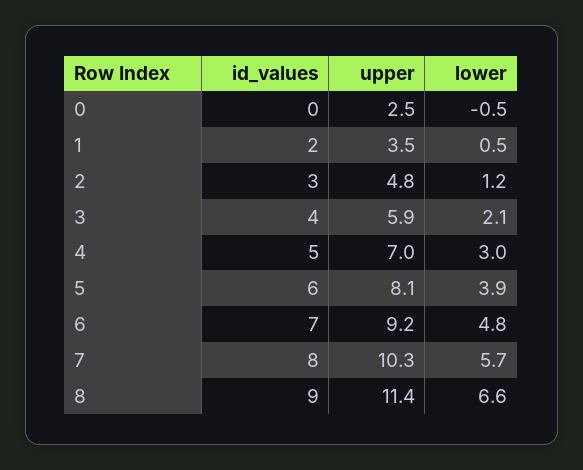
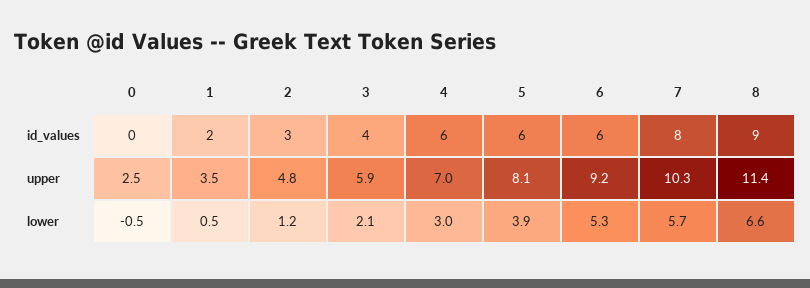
  {
    "id_values": {
      "0": 0,
      "1": 2,
      "2": 3,
      "3": 4,
-     "4": 5,
+     "4": 6,
      "5": 6,
-     "6": 7,
+     "6": 6,
      "7": 8,
      "8": 9
    },
    "upper": {
      "0": 2.5,
      "1": 3.5,
      "2": 4.8,
      "3": 5.9,
      "4": 7,
      "5": 8.1,
      "6": 9.2,
      "7": 10.3,
      "8": 11.4
    },
    "lower": {
      "0": -0.5,
      "1": 0.5,
      "2": 1.2,
      "3": 2.1,
      "4": 3,
      "5": 3.9,
-     "6": 4.8,
+     "6": 5.3,
      "7": 5.7,
      "8": 6.6
    }
  }

